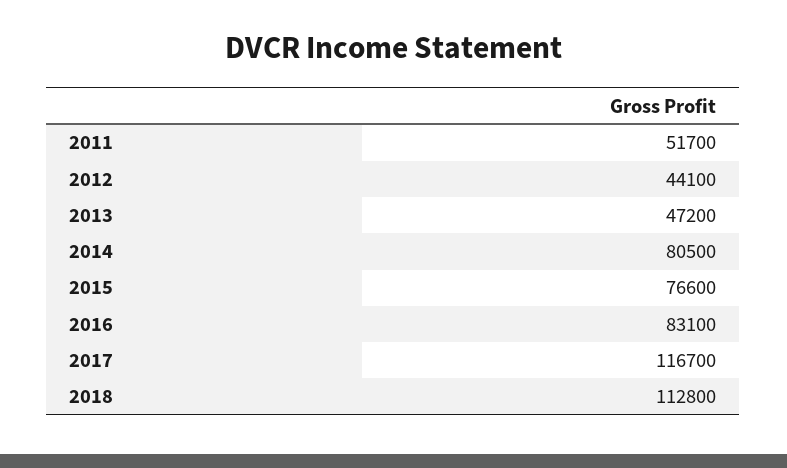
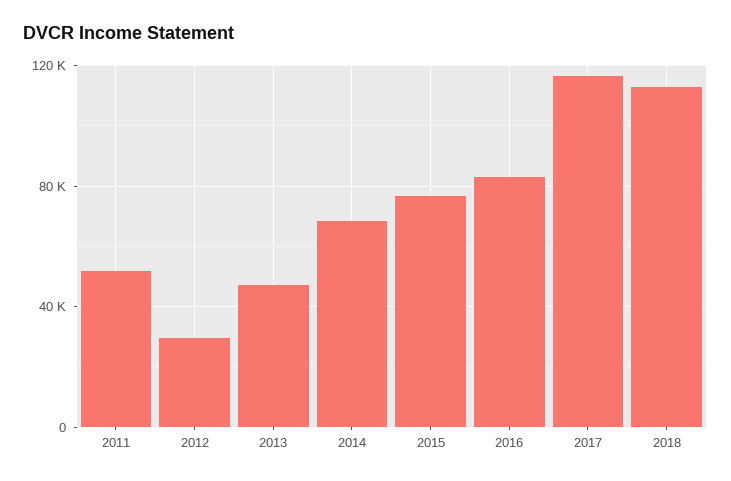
  {
    "2011": 51700,
-   "2012": 44100,
+   "2012": 30000,
    "2013": 47200,
-   "2014": 80500,
+   "2014": 70000,
    "2015": 76600,
    "2016": 83100,
    "2017": 116700,
    "2018": 112800
  }

